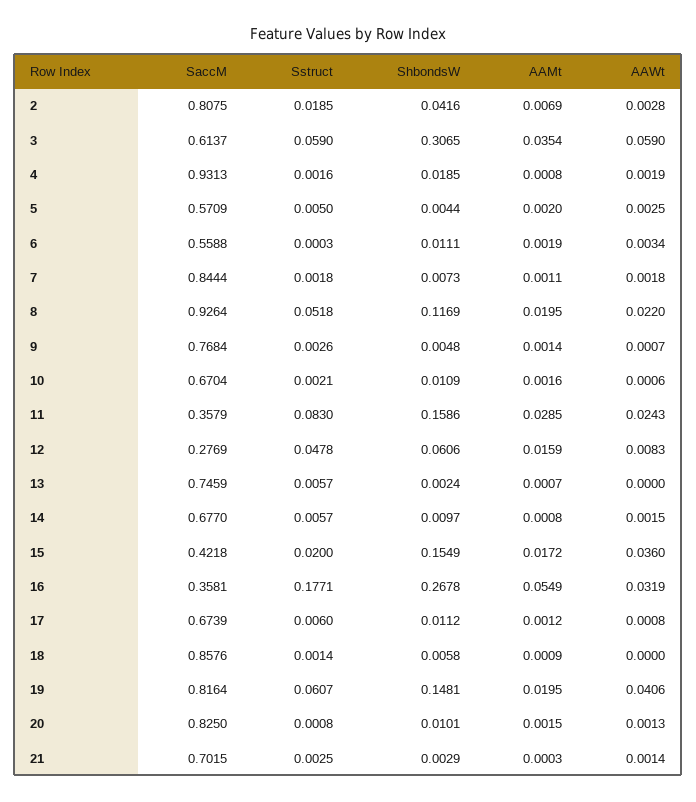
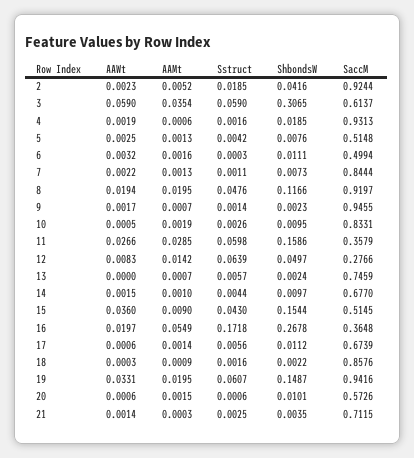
  {
    "SaccM": {
-     "2": 0.8075,
+     "2": 0.9244,
      "3": 0.6137,
      "4": 0.9313,
-     "5": 0.5709,
+     "5": 0.5148,
-     "6": 0.5588,
+     "6": 0.4994,
      "7": 0.8444,
-     "8": 0.9264,
+     "8": 0.9197,
-     "9": 0.7684,
+     "9": 0.9455,
-     "10": 0.6704,
+     "10": 0.8331,
      "11": 0.3579,
-     "12": 0.2769,
+     "12": 0.2766,
      "13": 0.7459,
      "14": 0.677,
-     "15": 0.4218,
+     "15": 0.5145,
-     "16": 0.3581,
+     "16": 0.3648,
      "17": 0.6739,
      "18": 0.8576,
-     "19": 0.8164,
+     "19": 0.9416,
-     "20": 0.825,
+     "20": 0.5726,
-     "21": 0.7015
+     "21": 0.7115
    },
    "Sstruct": {
      "2": 0.0185,
      "3": 0.059,
      "4": 0.0016,
-     "5": 0.005,
+     "5": 0.0042,
      "6": 0.0003,
-     "7": 0.0018,
+     "7": 0.0011,
-     "8": 0.0518,
+     "8": 0.0476,
-     "9": 0.0026,
+     "9": 0.0014,
-     "10": 0.0021,
+     "10": 0.0026,
-     "11": 0.083,
+     "11": 0.0598,
-     "12": 0.0478,
+     "12": 0.0639,
      "13": 0.0057,
-     "14": 0.0057,
+     "14": 0.0044,
-     "15": 0.02,
+     "15": 0.043,
-     "16": 0.1771,
+     "16": 0.1718,
-     "17": 0.006,
+     "17": 0.0056,
-     "18": 0.0014,
+     "18": 0.0016,
      "19": 0.0607,
-     "20": 0.0008,
+     "20": 0.0006,
      "21": 0.0025
    },
    "ShbondsW": {
      "2": 0.0416,
      "3": 0.3065,
      "4": 0.0185,
-     "5": 0.0044,
+     "5": 0.0076,
      "6": 0.0111,
      "7": 0.0073,
-     "8": 0.1169,
+     "8": 0.1166,
-     "9": 0.0048,
+     "9": 0.0023,
-     "10": 0.0109,
+     "10": 0.0095,
      "11": 0.1586,
-     "12": 0.0606,
+     "12": 0.0497,
      "13": 0.0024,
      "14": 0.0097,
-     "15": 0.1549,
+     "15": 0.1544,
      "16": 0.2678,
      "17": 0.0112,
-     "18": 0.0058,
+     "18": 0.0022,
-     "19": 0.1481,
+     "19": 0.1487,
      "20": 0.0101,
-     "21": 0.0029
+     "21": 0.0035
    },
    "AAMt": {
-     "2": 0.0069,
+     "2": 0.0052,
      "3": 0.0354,
-     "4": 0.0008,
+     "4": 0.0006,
-     "5": 0.002,
+     "5": 0.0013,
-     "6": 0.0019,
+     "6": 0.0016,
-     "7": 0.0011,
+     "7": 0.0013,
      "8": 0.0195,
-     "9": 0.0014,
+     "9": 0.0007,
-     "10": 0.0016,
+     "10": 0.0019,
      "11": 0.0285,
-     "12": 0.0159,
+     "12": 0.0142,
      "13": 0.0007,
-     "14": 0.0008,
+     "14": 0.001,
-     "15": 0.0172,
+     "15": 0.009,
      "16": 0.0549,
-     "17": 0.0012,
+     "17": 0.0014,
      "18": 0.0009,
      "19": 0.0195,
      "20": 0.0015,
      "21": 0.0003
    },
    "AAWt": {
-     "2": 0.0028,
+     "2": 0.0023,
      "3": 0.059,
      "4": 0.0019,
      "5": 0.0025,
-     "6": 0.0034,
+     "6": 0.0032,
-     "7": 0.0018,
+     "7": 0.0022,
-     "8": 0.022,
+     "8": 0.0194,
-     "9": 0.0007,
+     "9": 0.0017,
-     "10": 0.0006,
+     "10": 0.0005,
-     "11": 0.0243,
+     "11": 0.0266,
      "12": 0.0083,
      "13": 0,
      "14": 0.0015,
      "15": 0.036,
-     "16": 0.0319,
+     "16": 0.0197,
-     "17": 0.0008,
+     "17": 0.0006,
-     "18": 0,
+     "18": 0.0003,
-     "19": 0.0406,
+     "19": 0.0331,
-     "20": 0.0013,
+     "20": 0.0006,
      "21": 0.0014
    }
  }

